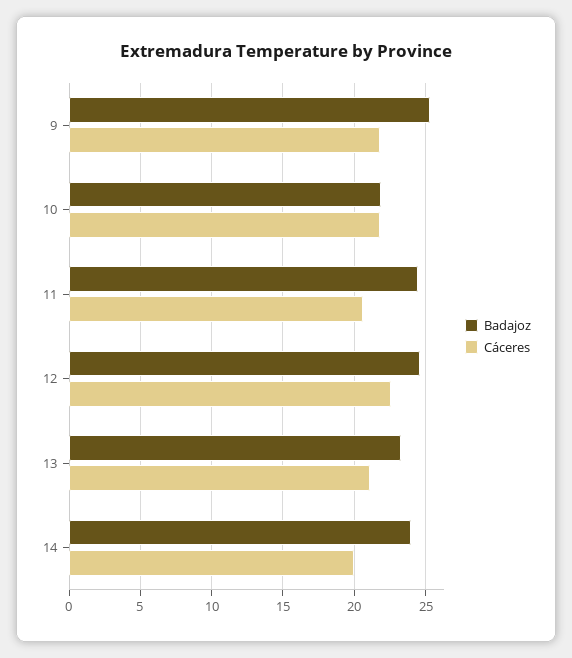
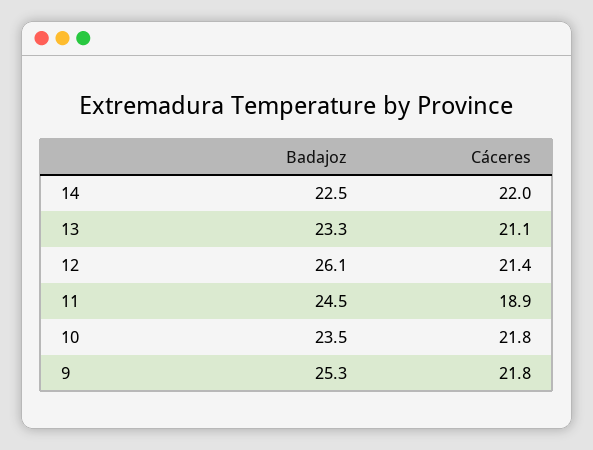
  {
    "Badajoz": {
      "9": 25.3,
-     "10": 22,
+     "10": 23.5,
      "11": 24.5,
-     "12": 24.5,
+     "12": 26.1,
      "13": 23.3,
-     "14": 24
+     "14": 22.5
    },
    "Cáceres": {
      "9": 21.8,
      "10": 21.8,
-     "11": 20.5,
+     "11": 18.9,
-     "12": 22.5,
+     "12": 21.4,
      "13": 21.1,
-     "14": 20
+     "14": 22
    }
  }

